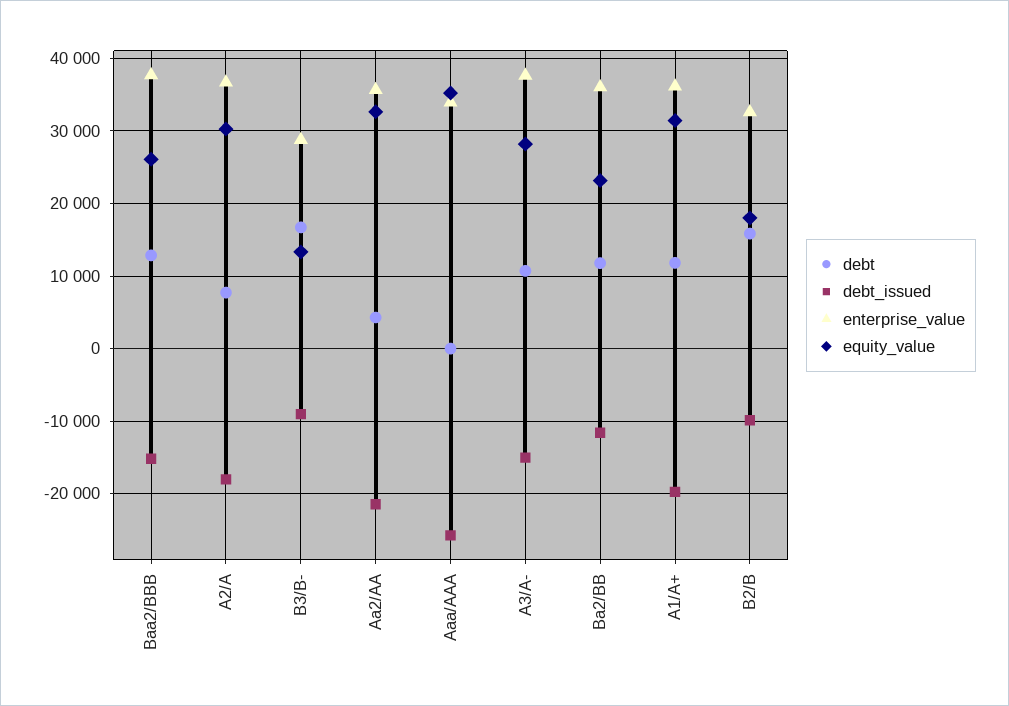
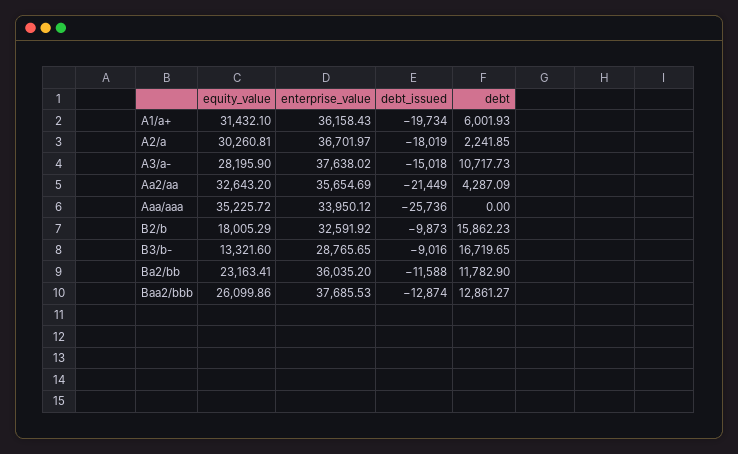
  {
    "debt": {
      "Baa2/BBB": 12861.27,
-     "A2/A": 8000,
+     "A2/A": 2241.85,
      "B3/B-": 16719.65,
      "Aa2/AA": 4287.09,
      "Aaa/AAA": 0,
      "A3/A-": 10717.73,
      "Ba2/BB": 11782.9,
-     "A1/A+": 12000,
+     "A1/A+": 6001.93,
      "B2/B": 15862.23
    },
    "debt_issued": {
-     "Baa2/BBB": -15000,
+     "Baa2/BBB": -12874,
      "A2/A": -18019,
      "B3/B-": -9016,
      "Aa2/AA": -21449,
      "Aaa/AAA": -25736,
      "A3/A-": -15018,
      "Ba2/BB": -11588,
      "A1/A+": -19734,
      "B2/B": -9873
    },
    "enterprise_value": {
      "Baa2/BBB": 37685.53,
      "A2/A": 36701.97,
      "B3/B-": 28765.65,
      "Aa2/AA": 35654.69,
      "Aaa/AAA": 33950.12,
      "A3/A-": 37638.02,
      "Ba2/BB": 36035.2,
      "A1/A+": 36158.43,
      "B2/B": 32591.92
    },
    "equity_value": {
      "Baa2/BBB": 26099.86,
      "A2/A": 30260.81,
      "B3/B-": 13321.6,
      "Aa2/AA": 32643.2,
      "Aaa/AAA": 35225.72,
      "A3/A-": 28195.9,
      "Ba2/BB": 23163.41,
      "A1/A+": 31432.1,
      "B2/B": 18005.29
    }
  }

